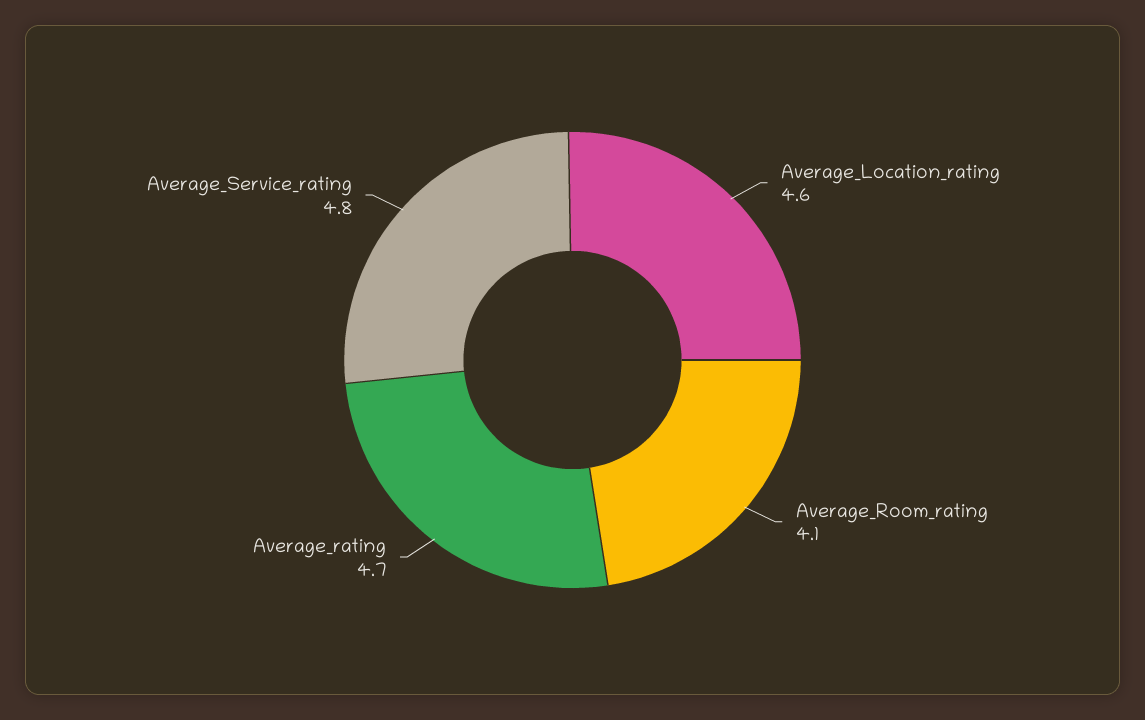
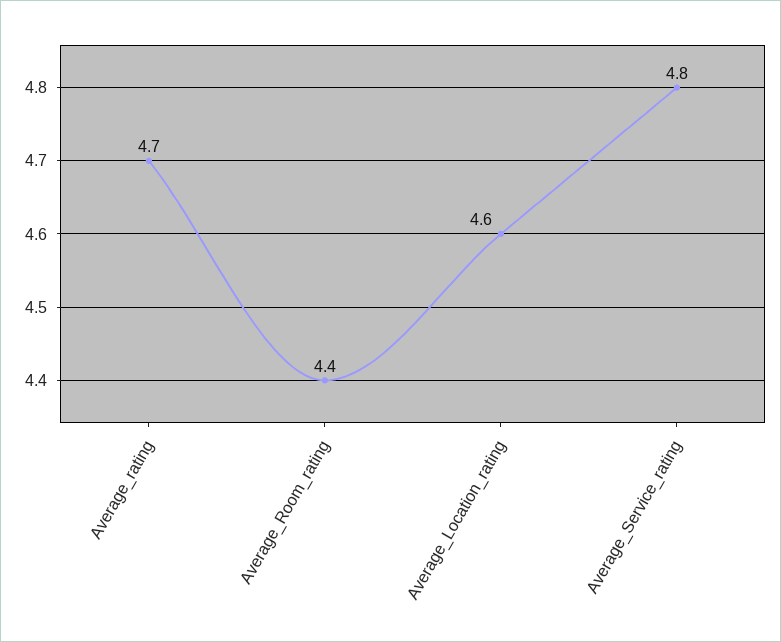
  {
    "Average_Location_rating": 4.6,
-   "Average_Room_rating": 4.1,
+   "Average_Room_rating": 4.4,
    "Average_rating": 4.7,
    "Average_Service_rating": 4.8
  }

